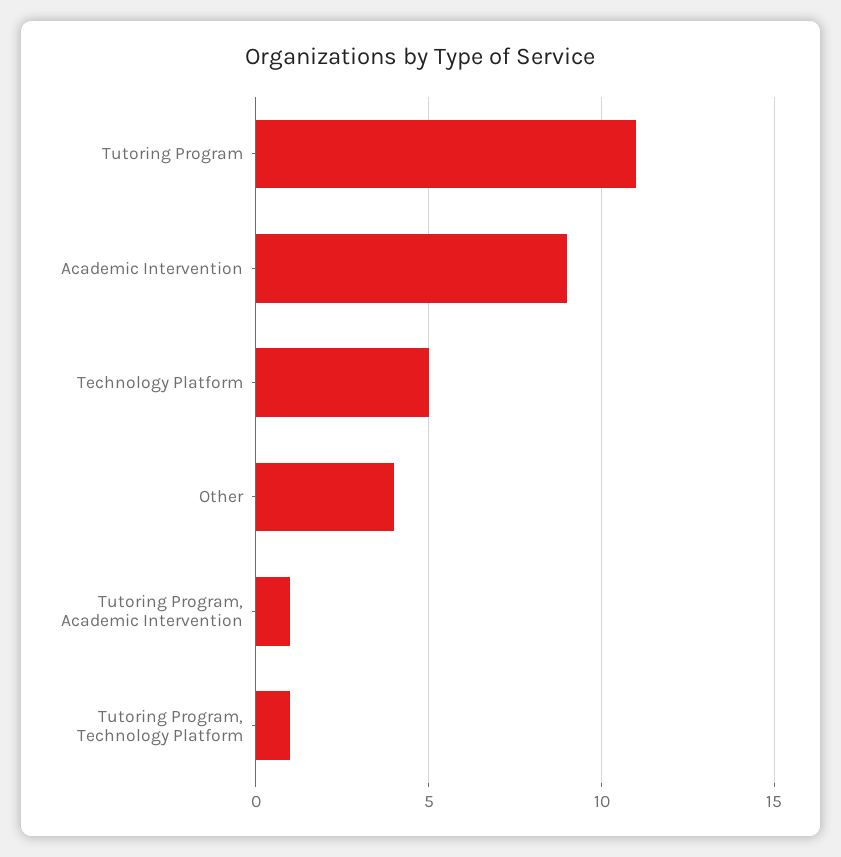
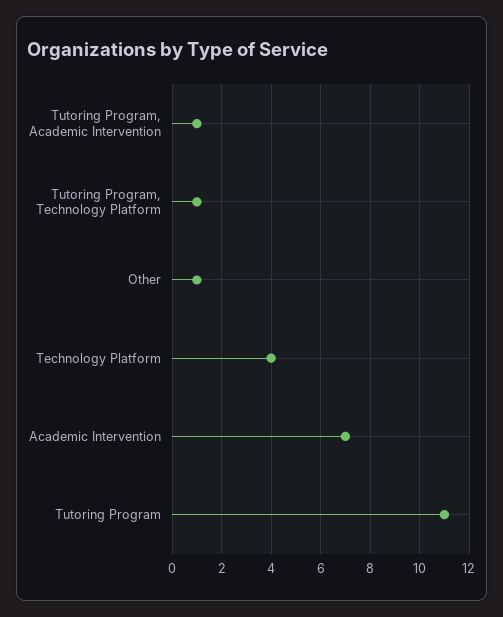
  {
    "Tutoring Program": 11,
-   "Academic Intervention": 9,
+   "Academic Intervention": 7,
-   "Technology Platform": 5,
+   "Technology Platform": 4,
-   "Other": 4,
+   "Other": 1,
    "Tutoring Program, Academic Intervention": 1,
    "Tutoring Program, Technology Platform": 1
  }

